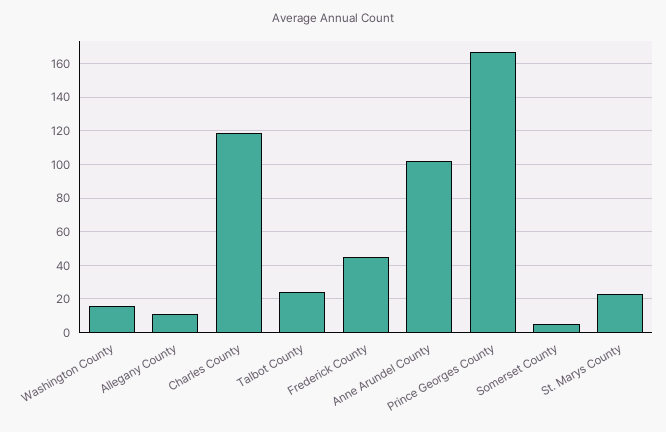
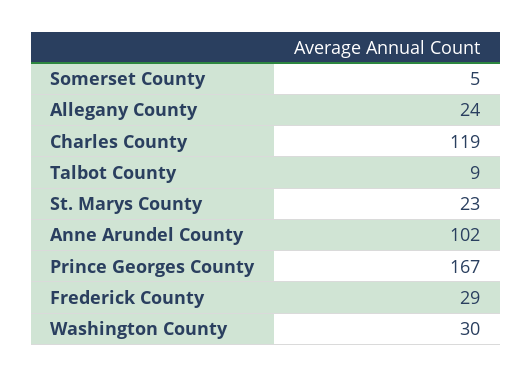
  {
-   "Washington County": 15,
+   "Washington County": 30,
-   "Allegany County": 10,
+   "Allegany County": 24,
    "Charles County": 119,
-   "Talbot County": 25,
+   "Talbot County": 9,
-   "Frederick County": 45,
+   "Frederick County": 29,
    "Anne Arundel County": 102,
    "Prince Georges County": 167,
    "Somerset County": 5,
    "St. Marys County": 23
  }

